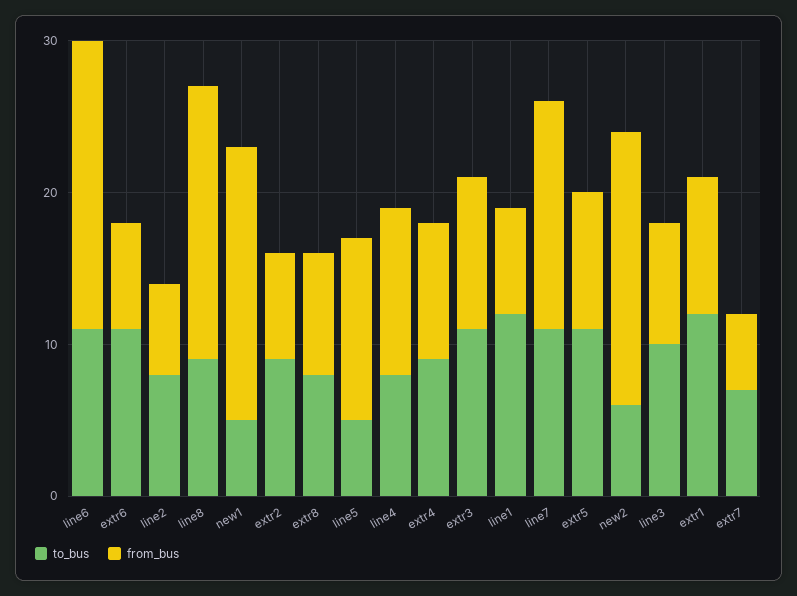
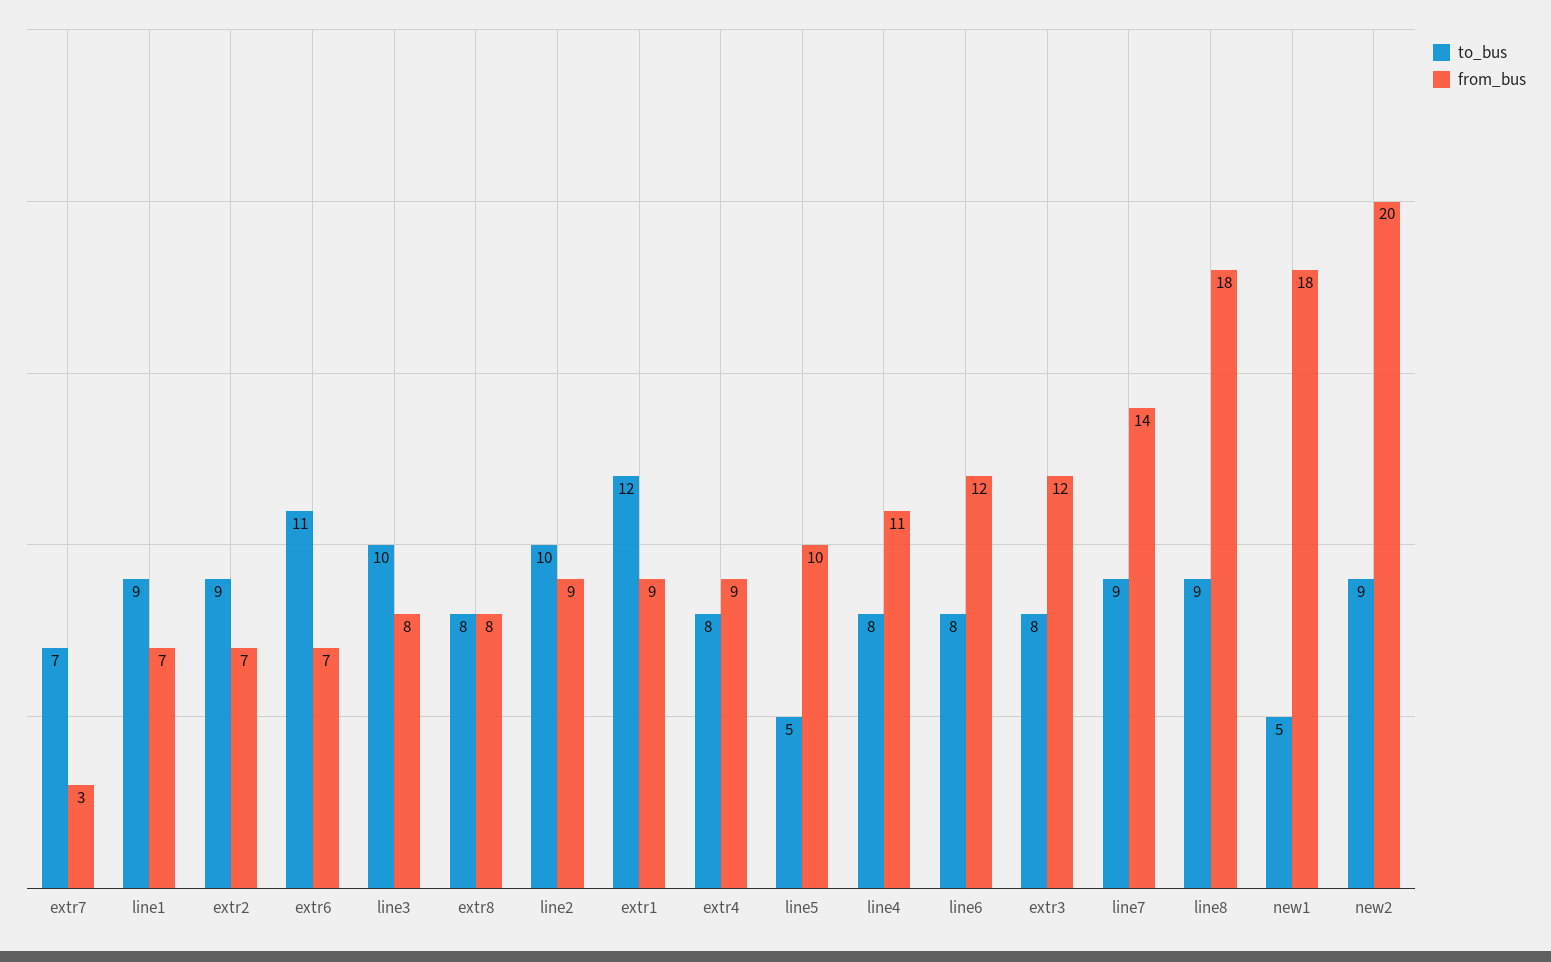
  {
    "to_bus": {
-     "line6": 11,
+     "line6": 8,
      "extr6": 11,
-     "line2": 8,
+     "line2": 10,
      "line8": 9,
      "new1": 5,
      "extr2": 9,
      "extr8": 8,
      "line5": 5,
      "line4": 8,
-     "extr4": 9,
+     "extr4": 8,
-     "extr3": 11,
+     "extr3": 8,
-     "line1": 12,
+     "line1": 9,
-     "line7": 11,
+     "line7": 9,
-     "extr5": 11,
-     "new2": 6,
+     "new2": 9,
      "line3": 10,
      "extr1": 12,
      "extr7": 7
    },
    "from_bus": {
-     "line6": 19,
+     "line6": 12,
      "extr6": 7,
-     "line2": 6,
+     "line2": 9,
      "line8": 18,
      "new1": 18,
      "extr2": 7,
      "extr8": 8,
-     "line5": 12,
+     "line5": 10,
      "line4": 11,
      "extr4": 9,
-     "extr3": 10,
+     "extr3": 12,
      "line1": 7,
-     "line7": 15,
+     "line7": 14,
-     "extr5": 9,
-     "new2": 18,
+     "new2": 20,
      "line3": 8,
      "extr1": 9,
-     "extr7": 5
+     "extr7": 3
    }
  }

